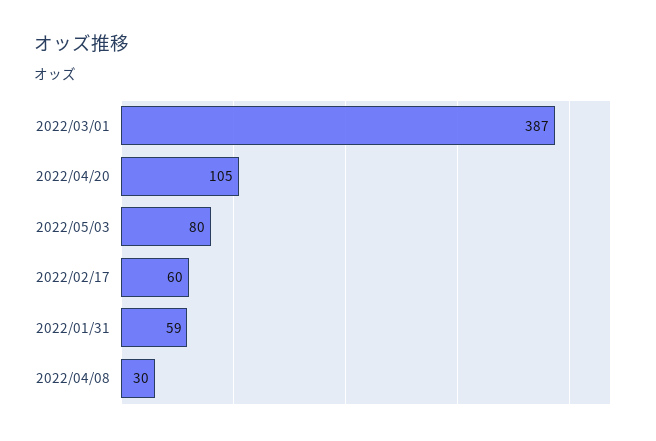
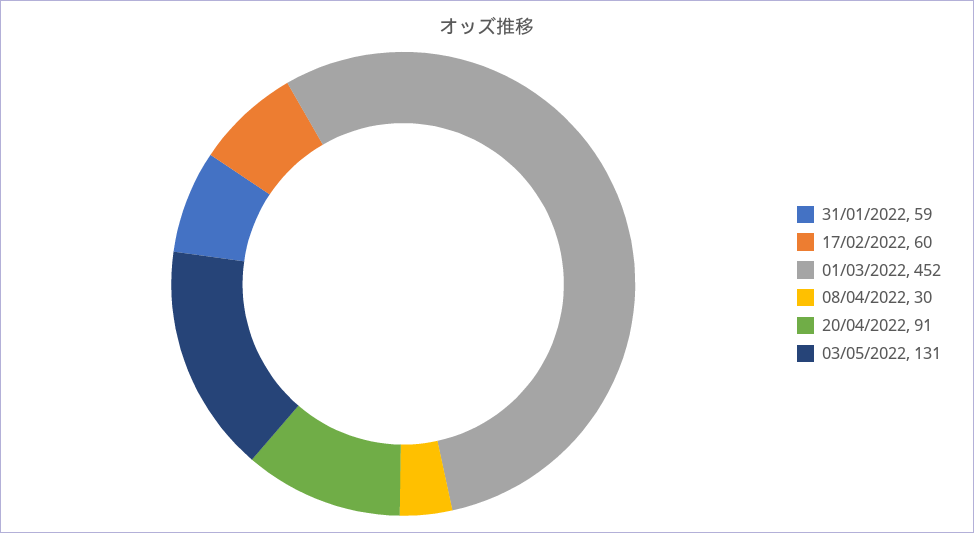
  {
-   "2022/03/01": 387,
+   "2022/03/01": 452,
-   "2022/04/20": 105,
+   "2022/04/20": 91,
-   "2022/05/03": 80,
+   "2022/05/03": 131,
    "2022/02/17": 60,
    "2022/01/31": 59,
    "2022/04/08": 30
  }

